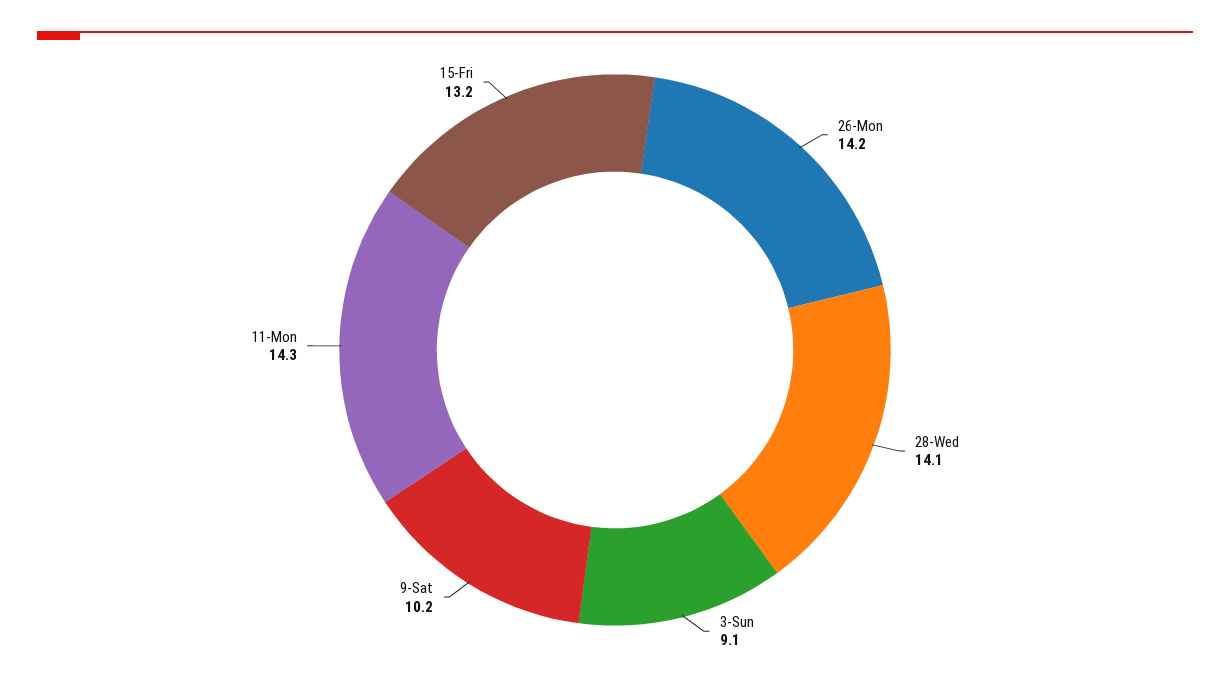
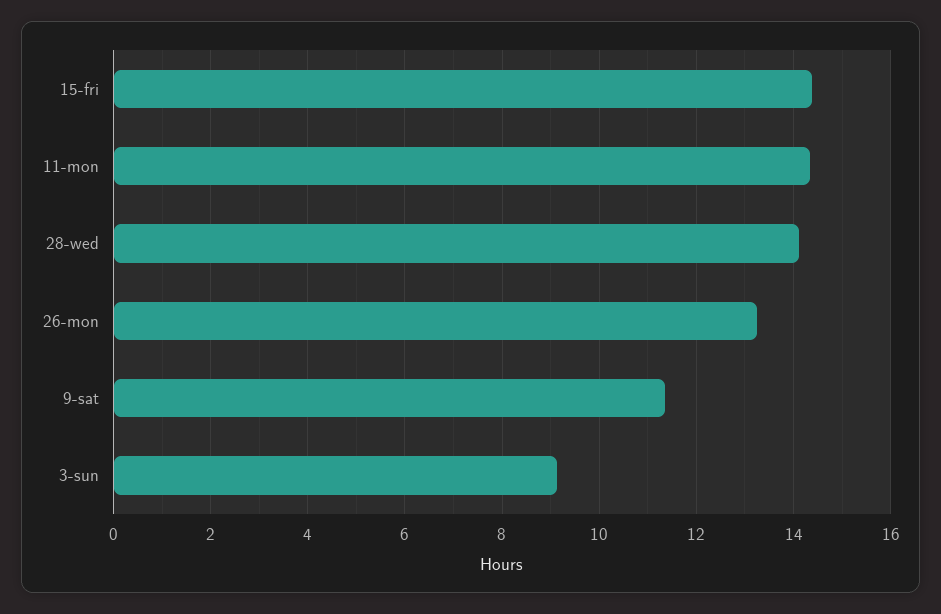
  {
-   "26-Mon": 14.2,
+   "26-Mon": 13.2,
    "28-Wed": 14.1,
    "3-Sun": 9.1,
-   "9-Sat": 10.2,
+   "9-Sat": 11.4,
    "11-Mon": 14.3,
-   "15-Fri": 13.2
+   "15-Fri": 14.4
  }

